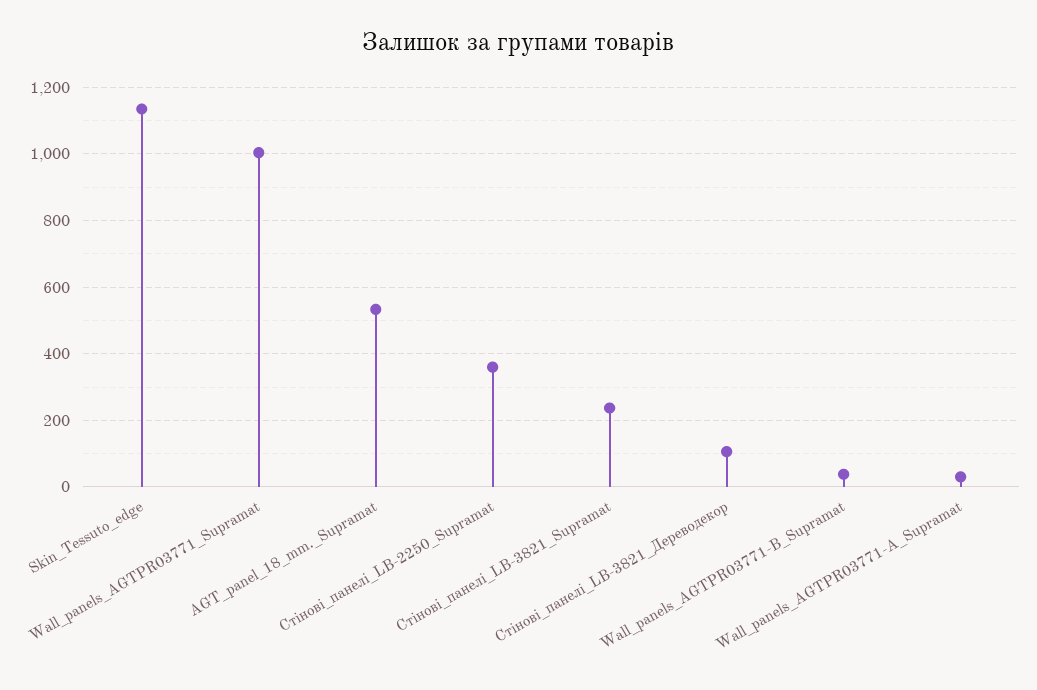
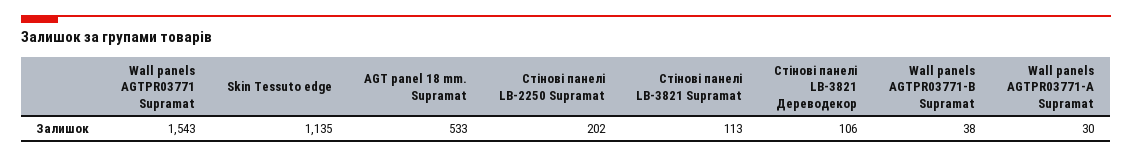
  {
    "Skin_Tessuto_edge": 1135,
-   "Wall_panels_AGTPR03771_Supramat": 1000,
+   "Wall_panels_AGTPR03771_Supramat": 1543,
    "AGT_panel_18_mm._Supramat": 533,
-   "Стінові_панелі_LB-2250_Supramat": 360,
+   "Стінові_панелі_LB-2250_Supramat": 202,
-   "Стінові_панелі_LB-3821_Supramat": 240,
+   "Стінові_панелі_LB-3821_Supramat": 113,
    "Стінові_панелі_LB-3821_Дереводекор": 106,
    "Wall_panels_AGTPR03771-B_Supramat": 38,
    "Wall_panels_AGTPR03771-А_Supramat": 30
  }

